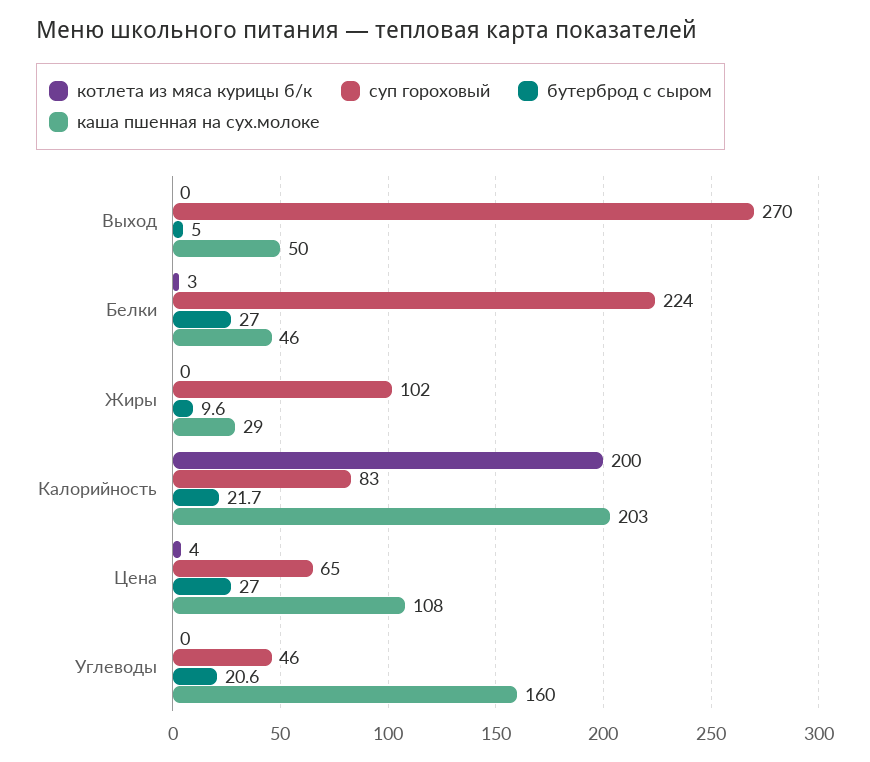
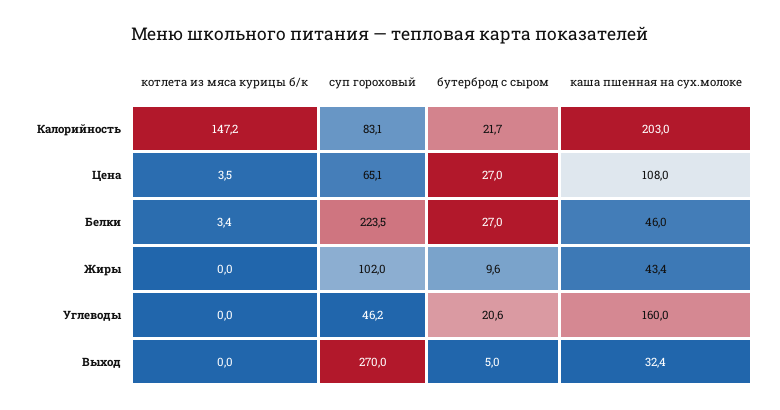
  {
    "котлета из мяса курицы б/к": {
      "Выход": 0,
      "Белки": 3.4,
      "Жиры": 0,
-     "Калорийность": 200,
+     "Калорийность": 147.2,
      "Цена": 3.5,
      "Углеводы": 0
    },
    "суп гороховый": {
      "Выход": 270,
      "Белки": 223.5,
      "Жиры": 102,
      "Калорийность": 83.1,
      "Цена": 65.1,
      "Углеводы": 46.2
    },
    "бутерброд с сыром": {
      "Выход": 5,
      "Белки": 27,
      "Жиры": 9.6,
      "Калорийность": 21.7,
      "Цена": 27,
      "Углеводы": 20.6
    },
    "каша пшенная на сух.молоке": {
-     "Выход": 50,
+     "Выход": 32.4,
      "Белки": 46,
-     "Жиры": 29,
+     "Жиры": 43.4,
      "Калорийность": 203,
      "Цена": 108,
      "Углеводы": 160
    }
  }

